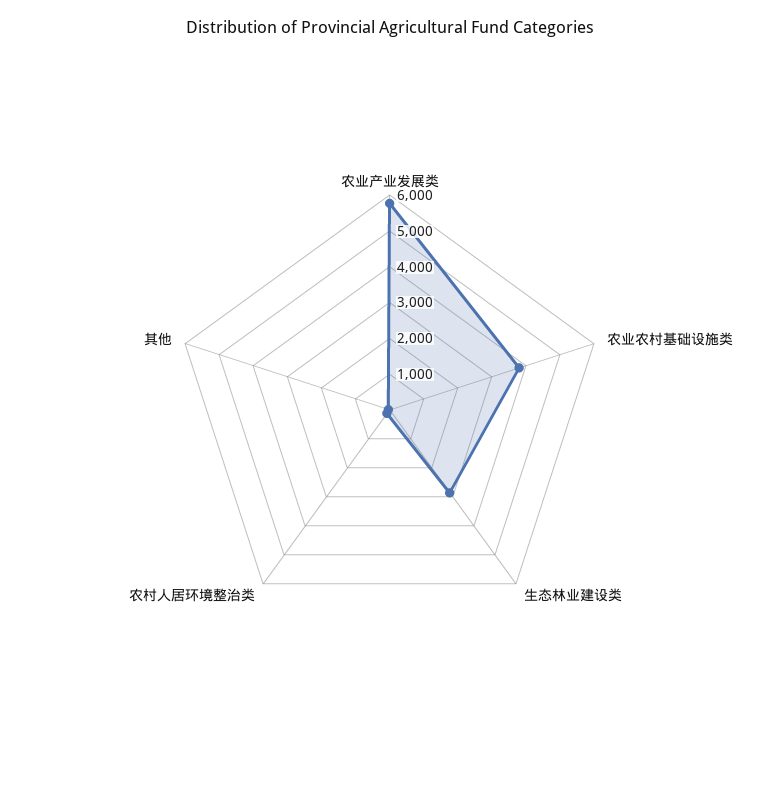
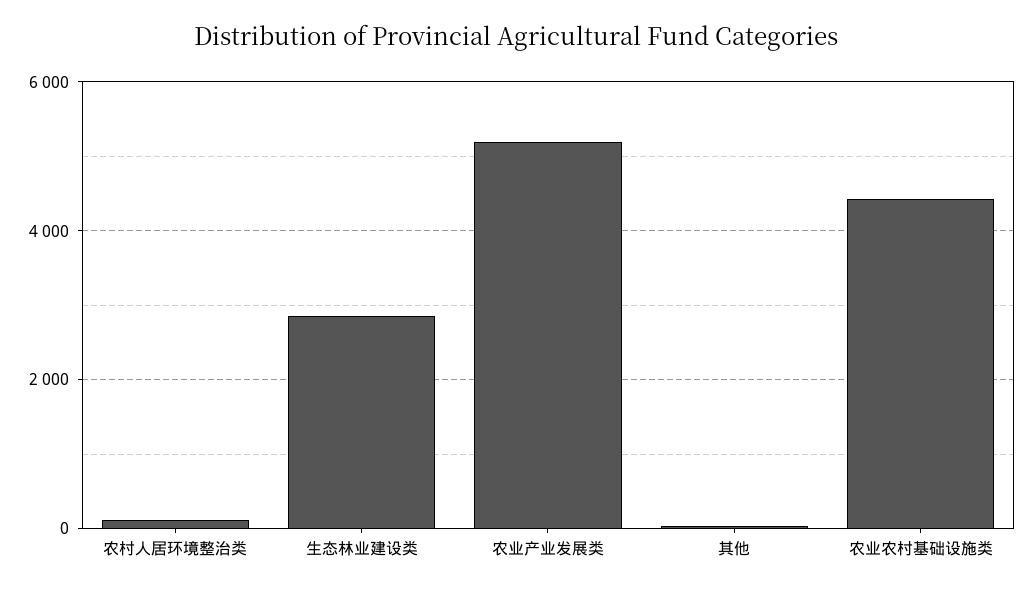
  {
-   "农业产业发展类": 5750,
+   "农业产业发展类": 5200,
-   "农业农村基础设施类": 3750,
+   "农业农村基础设施类": 4400,
    "生态林业建设类": 2800,
    "农村人居环境整治类": 200,
    "其他": 0
  }

